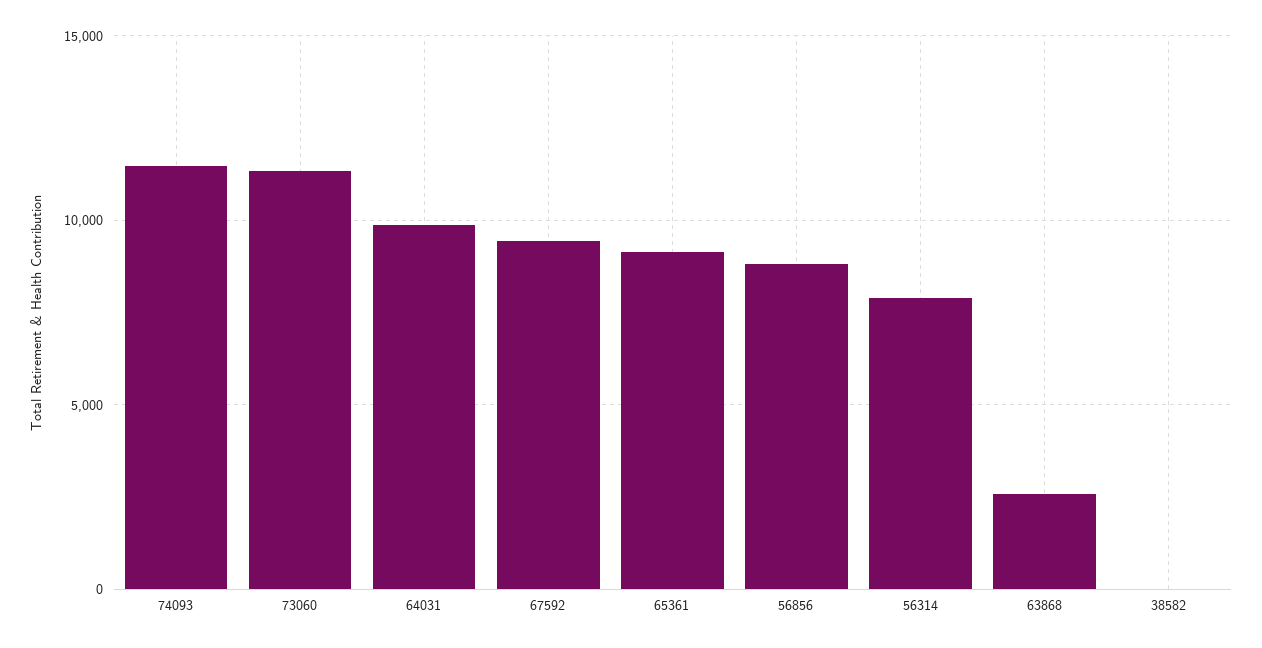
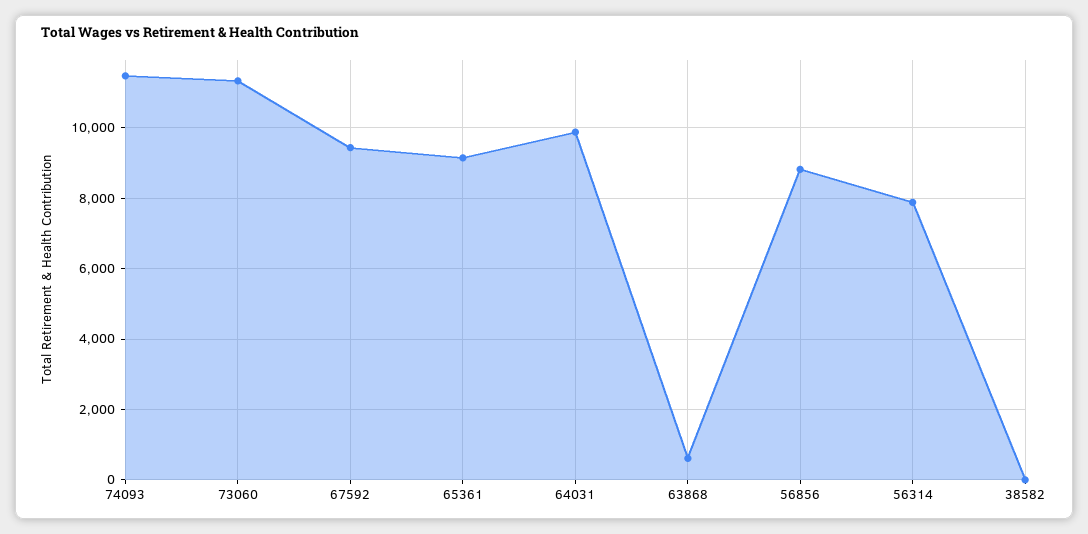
  {
    "74093": 11400,
    "73060": 11400,
    "64031": 9800,
    "67592": 9400,
    "65361": 9200,
    "56856": 8800,
    "56314": 7800,
-   "63868": 2500,
+   "63868": 600,
    "38582": 0
  }

